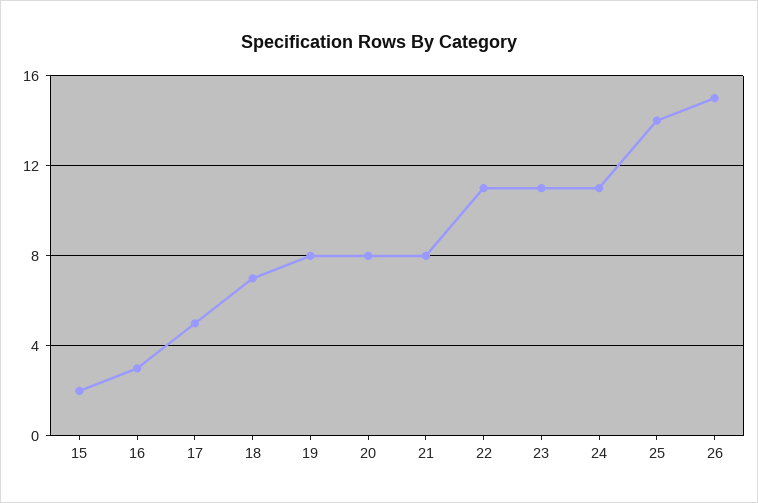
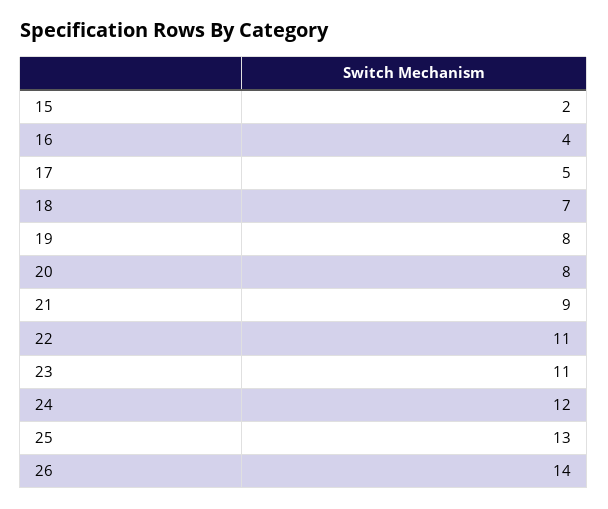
  {
    "15": 2,
-   "16": 3,
+   "16": 4,
    "17": 5,
    "18": 7,
    "19": 8,
    "20": 8,
-   "21": 8,
+   "21": 9,
    "22": 11,
    "23": 11,
-   "24": 11,
+   "24": 12,
-   "25": 14,
+   "25": 13,
-   "26": 15
+   "26": 14
  }

